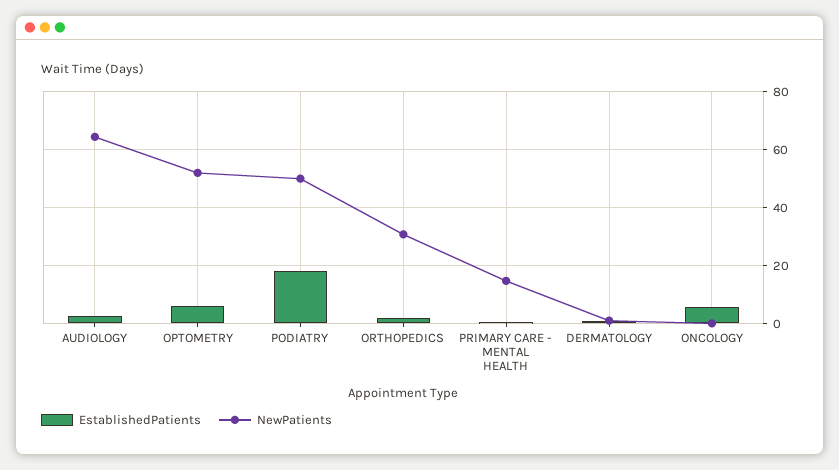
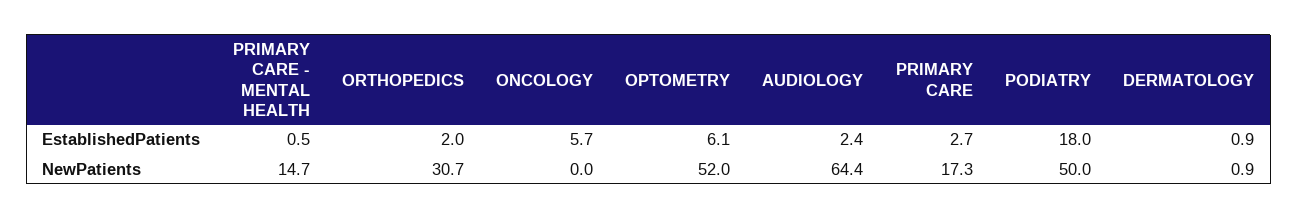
  {
    "EstablishedPatients": {
      "AUDIOLOGY": 2.4,
      "OPTOMETRY": 6.1,
      "PODIATRY": 18,
      "ORTHOPEDICS": 2,
      "PRIMARY CARE - MENTAL HEALTH": 0.5,
      "DERMATOLOGY": 0.9,
-     "ONCOLOGY": 5.7
+     "ONCOLOGY": 5.7,
+     "PRIMARY CARE": 2.7
    },
    "NewPatients": {
      "AUDIOLOGY": 64.4,
      "OPTOMETRY": 52,
      "PODIATRY": 50,
      "ORTHOPEDICS": 30.7,
      "PRIMARY CARE - MENTAL HEALTH": 14.7,
      "DERMATOLOGY": 0.9,
-     "ONCOLOGY": 0
+     "ONCOLOGY": 0,
+     "PRIMARY CARE": 17.3
    }
  }

